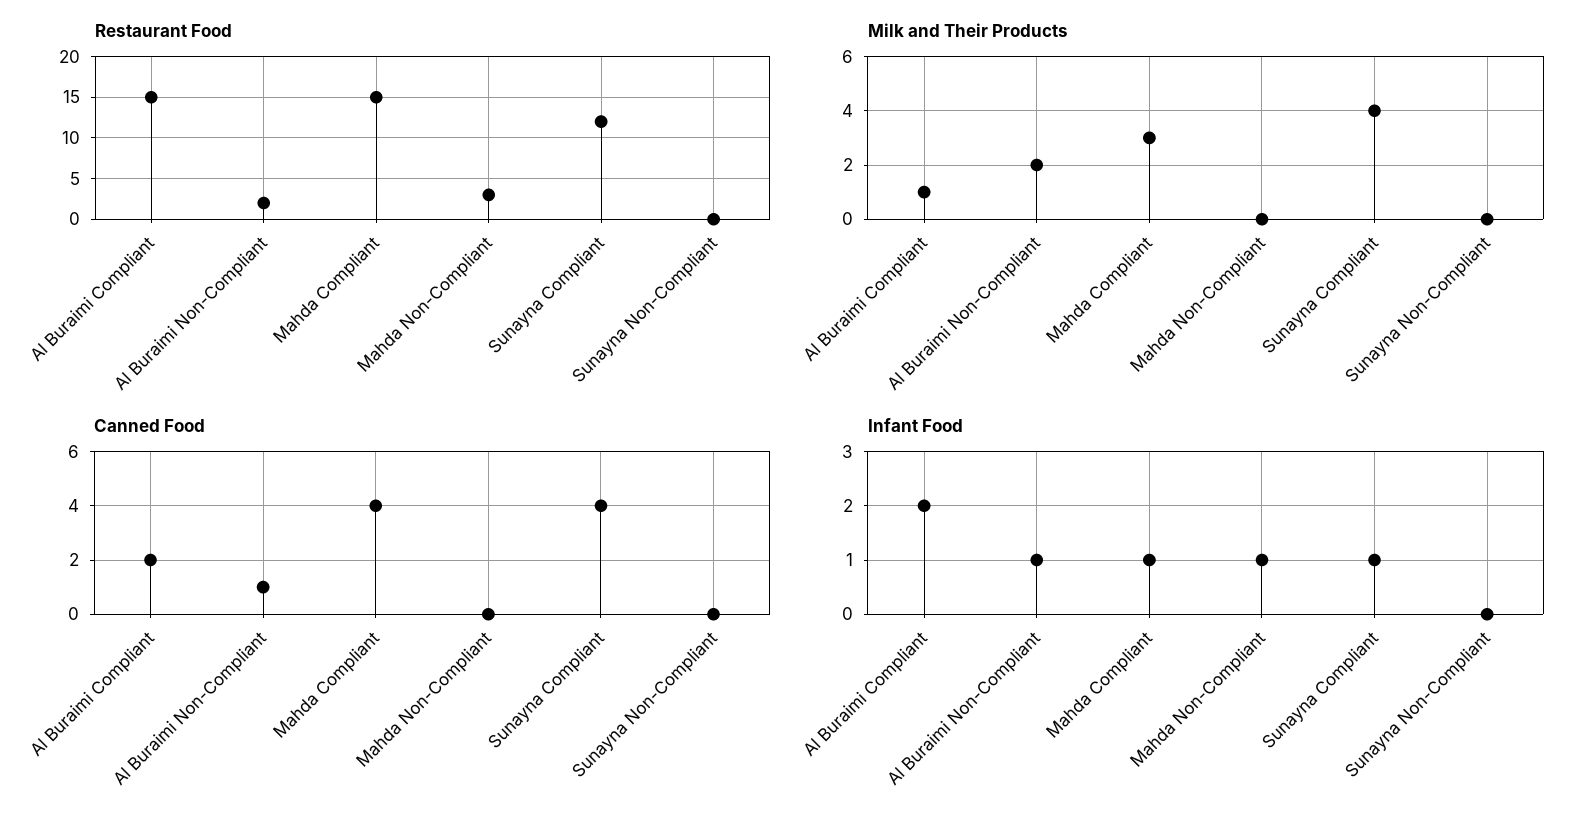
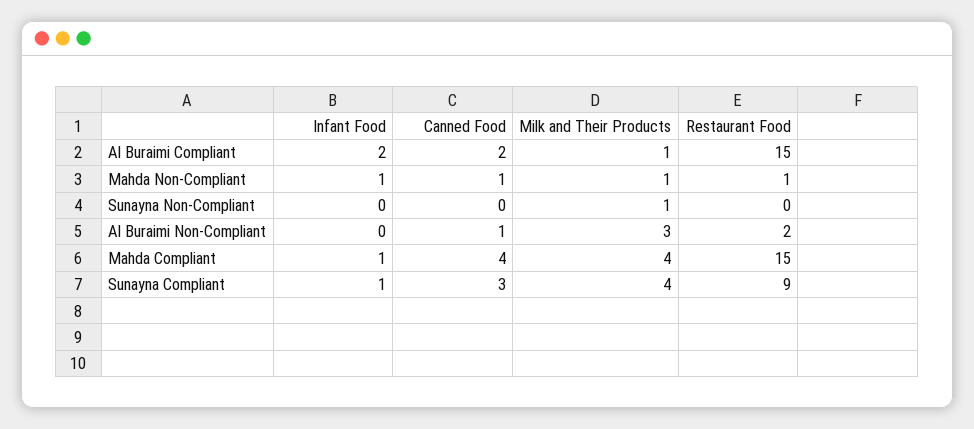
  {
    "Restaurant Food": {
      "Al Buraimi Compliant": 15,
      "Al Buraimi Non-Compliant": 2,
      "Mahda Compliant": 15,
-     "Mahda Non-Compliant": 3,
+     "Mahda Non-Compliant": 1,
-     "Sunayna Compliant": 12,
+     "Sunayna Compliant": 9,
      "Sunayna Non-Compliant": 0
    },
    "Milk and Their Products": {
      "Al Buraimi Compliant": 1,
-     "Al Buraimi Non-Compliant": 2,
+     "Al Buraimi Non-Compliant": 3,
-     "Mahda Compliant": 3,
+     "Mahda Compliant": 4,
-     "Mahda Non-Compliant": 0,
+     "Mahda Non-Compliant": 1,
      "Sunayna Compliant": 4,
-     "Sunayna Non-Compliant": 0
+     "Sunayna Non-Compliant": 1
    },
    "Canned Food": {
      "Al Buraimi Compliant": 2,
      "Al Buraimi Non-Compliant": 1,
      "Mahda Compliant": 4,
-     "Mahda Non-Compliant": 0,
+     "Mahda Non-Compliant": 1,
-     "Sunayna Compliant": 4,
+     "Sunayna Compliant": 3,
      "Sunayna Non-Compliant": 0
    },
    "Infant Food": {
      "Al Buraimi Compliant": 2,
-     "Al Buraimi Non-Compliant": 1,
+     "Al Buraimi Non-Compliant": 0,
      "Mahda Compliant": 1,
      "Mahda Non-Compliant": 1,
      "Sunayna Compliant": 1,
      "Sunayna Non-Compliant": 0
    }
  }

